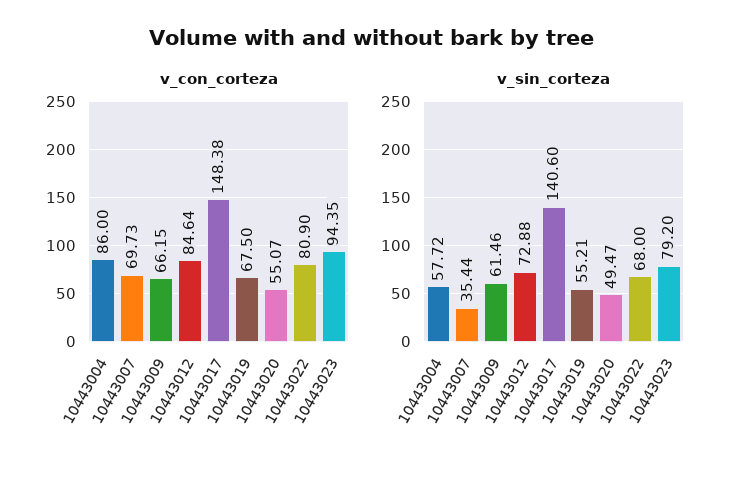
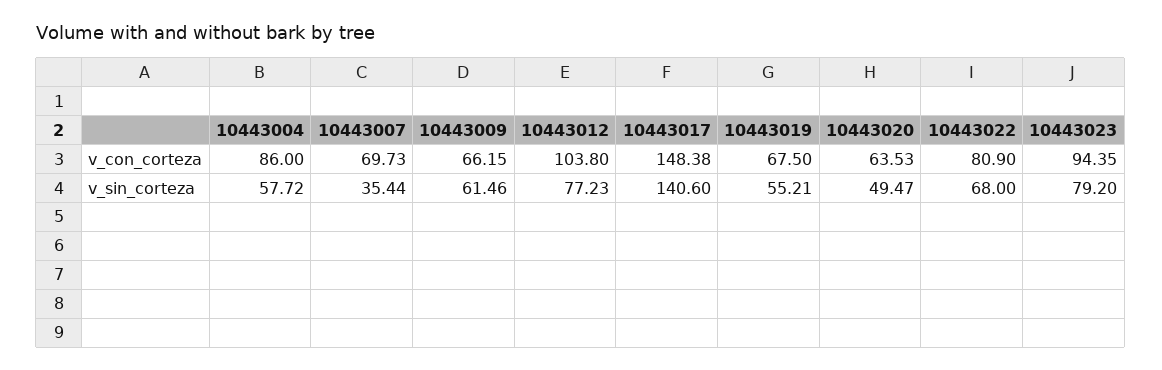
  {
    "v_con_corteza": {
      "10443004": 86,
      "10443007": 69.73,
      "10443009": 66.15,
-     "10443012": 84.64,
+     "10443012": 103.8,
      "10443017": 148.38,
      "10443019": 67.5,
-     "10443020": 55.07,
+     "10443020": 63.53,
      "10443022": 80.9,
      "10443023": 94.35
    },
    "v_sin_corteza": {
      "10443004": 57.72,
      "10443007": 35.44,
      "10443009": 61.46,
-     "10443012": 72.88,
+     "10443012": 77.23,
      "10443017": 140.6,
      "10443019": 55.21,
      "10443020": 49.47,
      "10443022": 68,
      "10443023": 79.2
    }
  }

